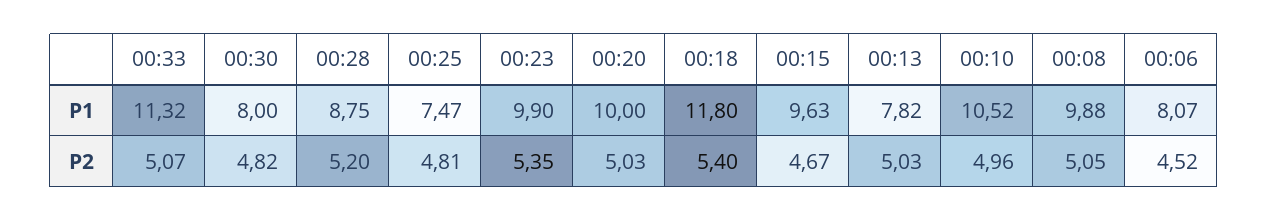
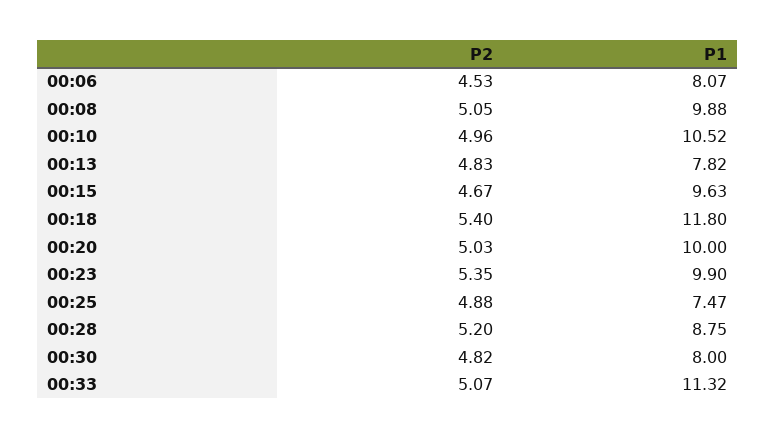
  {
    "00:33": {
      "P1": 11.32,
      "P2": 5.07
    },
    "00:30": {
      "P1": 8,
      "P2": 4.82
    },
    "00:28": {
      "P1": 8.75,
      "P2": 5.2
    },
    "00:25": {
      "P1": 7.47,
-     "P2": 4.81
+     "P2": 4.88
    },
    "00:23": {
      "P1": 9.9,
      "P2": 5.35
    },
    "00:20": {
      "P1": 10,
      "P2": 5.03
    },
    "00:18": {
      "P1": 11.8,
      "P2": 5.4
    },
    "00:15": {
      "P1": 9.63,
      "P2": 4.67
    },
    "00:13": {
      "P1": 7.82,
-     "P2": 5.03
+     "P2": 4.83
    },
    "00:10": {
      "P1": 10.52,
      "P2": 4.96
    },
    "00:08": {
      "P1": 9.88,
      "P2": 5.05
    },
    "00:06": {
      "P1": 8.07,
-     "P2": 4.52
+     "P2": 4.53
    }
  }

